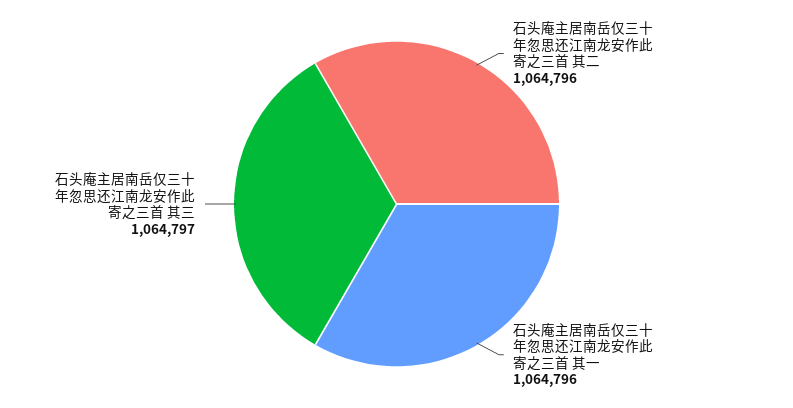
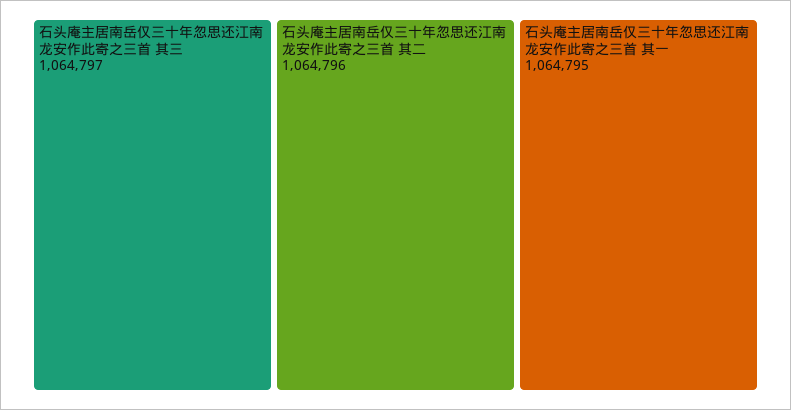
  {
    "石头庵主居南岳仅三十年忽思还江南龙安作此寄之三首 其二": 1064796,
-   "石头庵主居南岳仅三十年忽思还江南龙安作此寄之三首 其一": 1064796,
+   "石头庵主居南岳仅三十年忽思还江南龙安作此寄之三首 其一": 1064795,
    "石头庵主居南岳仅三十年忽思还江南龙安作此寄之三首 其三": 1064797
  }

